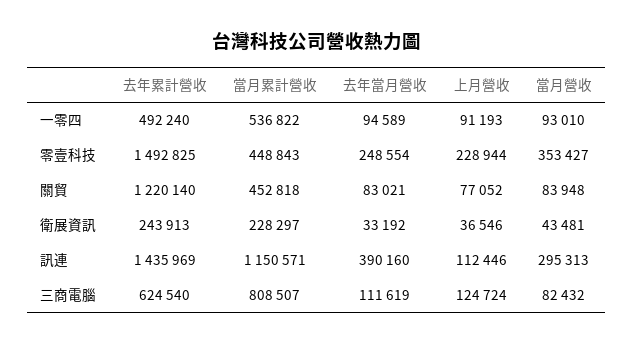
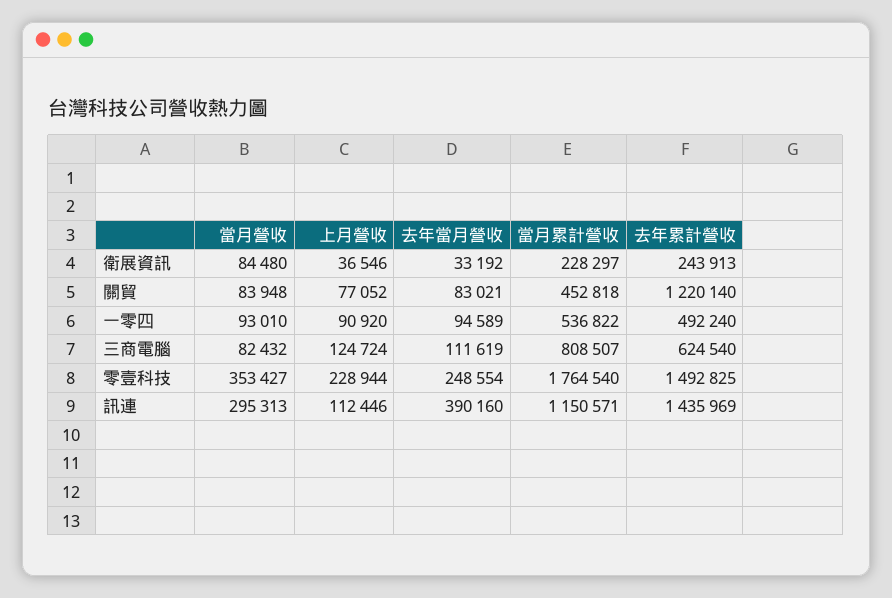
  {
    "去年累計營收": {
      "一零四": 492240,
      "零壹科技": 1492825,
      "關貿": 1220140,
      "衛展資訊": 243913,
      "訊連": 1435969,
      "三商電腦": 624540
    },
    "當月累計營收": {
      "一零四": 536822,
-     "零壹科技": 448843,
+     "零壹科技": 1764540,
      "關貿": 452818,
      "衛展資訊": 228297,
      "訊連": 1150571,
      "三商電腦": 808507
    },
    "去年當月營收": {
      "一零四": 94589,
      "零壹科技": 248554,
      "關貿": 83021,
      "衛展資訊": 33192,
      "訊連": 390160,
      "三商電腦": 111619
    },
    "上月營收": {
-     "一零四": 91193,
+     "一零四": 90920,
      "零壹科技": 228944,
      "關貿": 77052,
      "衛展資訊": 36546,
      "訊連": 112446,
      "三商電腦": 124724
    },
    "當月營收": {
      "一零四": 93010,
      "零壹科技": 353427,
      "關貿": 83948,
-     "衛展資訊": 43481,
+     "衛展資訊": 84480,
      "訊連": 295313,
      "三商電腦": 82432
    }
  }

